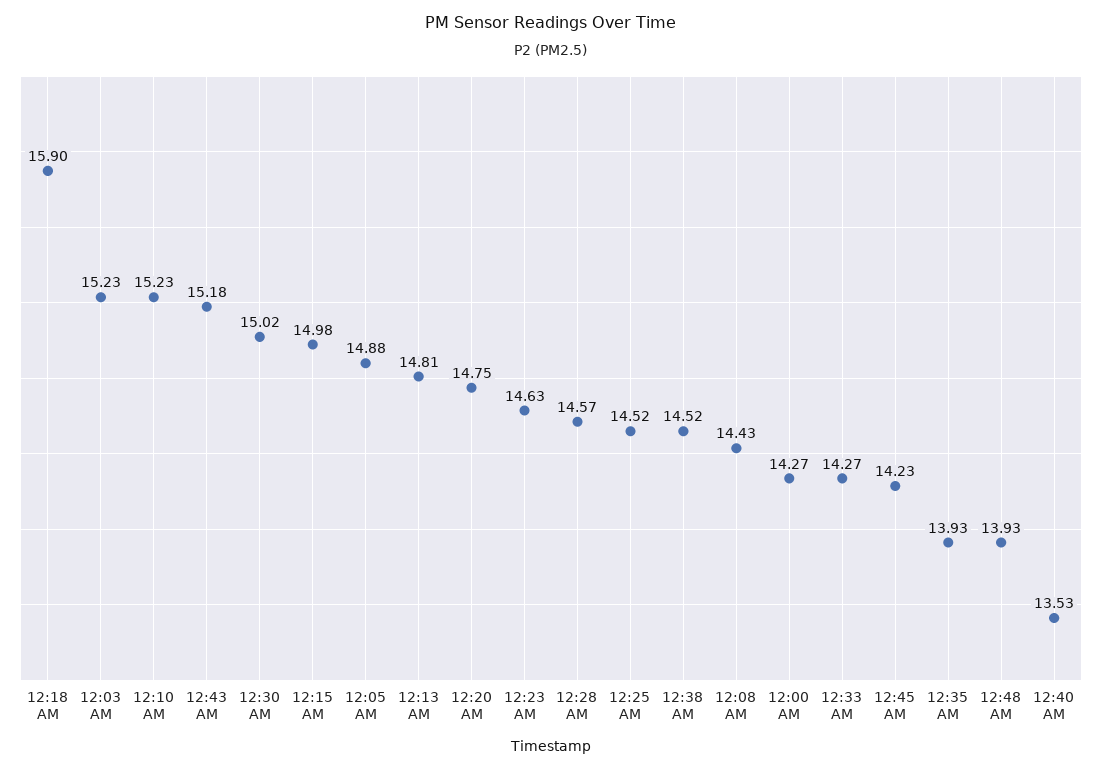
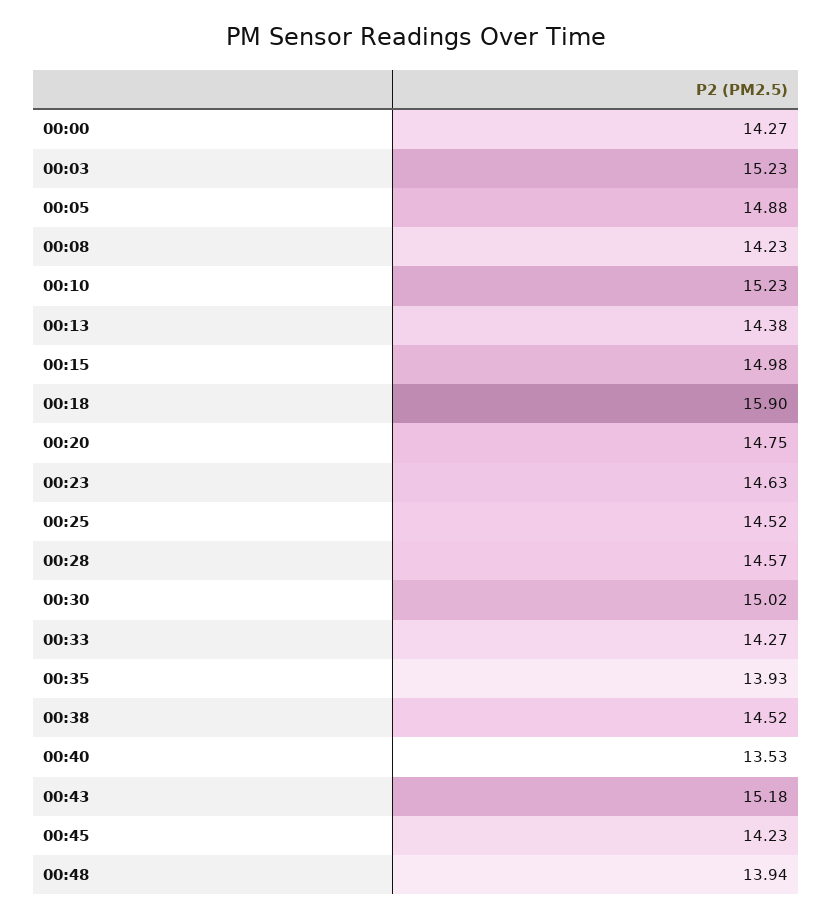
  {
    "12:18 AM": 15.9,
    "12:03 AM": 15.23,
    "12:10 AM": 15.23,
    "12:43 AM": 15.18,
    "12:30 AM": 15.02,
    "12:15 AM": 14.98,
    "12:05 AM": 14.88,
-   "12:13 AM": 14.81,
+   "12:13 AM": 14.38,
    "12:20 AM": 14.75,
    "12:23 AM": 14.63,
    "12:28 AM": 14.57,
    "12:25 AM": 14.52,
    "12:38 AM": 14.52,
-   "12:08 AM": 14.43,
+   "12:08 AM": 14.23,
    "12:00 AM": 14.27,
    "12:33 AM": 14.27,
    "12:45 AM": 14.23,
    "12:35 AM": 13.93,
-   "12:48 AM": 13.93,
+   "12:48 AM": 13.94,
    "12:40 AM": 13.53
  }

